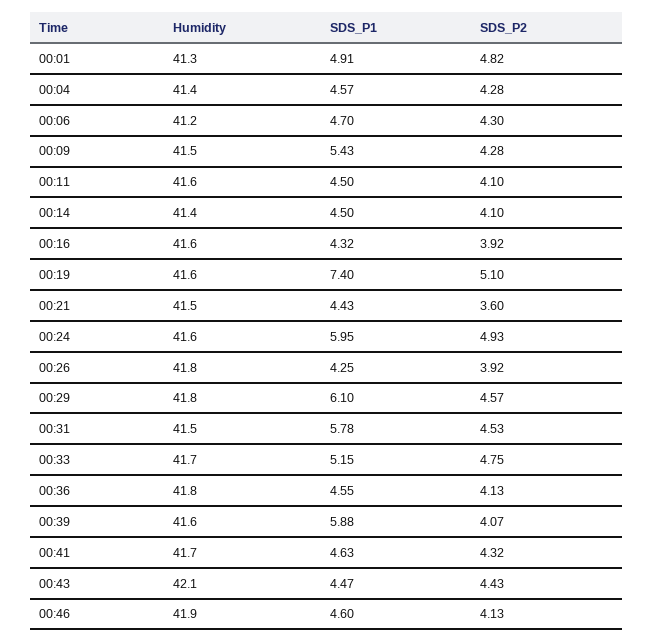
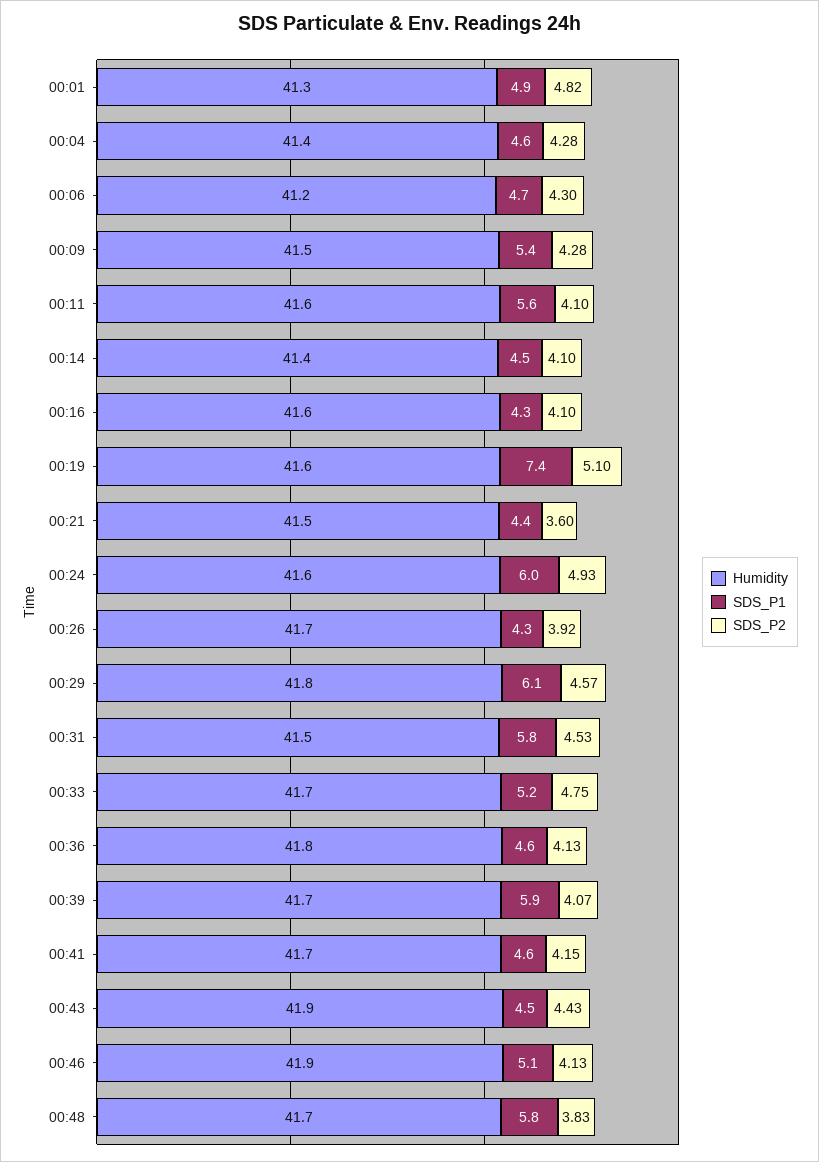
  {
    "Humidity": {
      "00:01": 41.3,
      "00:04": 41.4,
      "00:06": 41.2,
      "00:09": 41.5,
      "00:11": 41.6,
      "00:14": 41.4,
      "00:16": 41.6,
      "00:19": 41.6,
      "00:21": 41.5,
      "00:24": 41.6,
-     "00:26": 41.8,
+     "00:26": 41.7,
      "00:29": 41.8,
      "00:31": 41.5,
      "00:33": 41.7,
      "00:36": 41.8,
-     "00:39": 41.6,
+     "00:39": 41.7,
      "00:41": 41.7,
-     "00:43": 42.1,
+     "00:43": 41.9,
-     "00:46": 41.9
+     "00:46": 41.9,
+     "00:48": 41.7
    },
    "SDS_P1": {
      "00:01": 4.91,
      "00:04": 4.57,
      "00:06": 4.7,
      "00:09": 5.43,
-     "00:11": 4.5,
+     "00:11": 5.6,
      "00:14": 4.5,
      "00:16": 4.32,
      "00:19": 7.4,
      "00:21": 4.43,
      "00:24": 5.95,
      "00:26": 4.25,
      "00:29": 6.1,
      "00:31": 5.78,
      "00:33": 5.15,
      "00:36": 4.55,
      "00:39": 5.88,
      "00:41": 4.63,
      "00:43": 4.47,
-     "00:46": 4.6
+     "00:46": 5.1,
+     "00:48": 5.8
    },
    "SDS_P2": {
      "00:01": 4.82,
      "00:04": 4.28,
      "00:06": 4.3,
      "00:09": 4.28,
      "00:11": 4.1,
      "00:14": 4.1,
-     "00:16": 3.92,
+     "00:16": 4.1,
      "00:19": 5.1,
      "00:21": 3.6,
      "00:24": 4.93,
      "00:26": 3.92,
      "00:29": 4.57,
      "00:31": 4.53,
      "00:33": 4.75,
      "00:36": 4.13,
      "00:39": 4.07,
-     "00:41": 4.32,
+     "00:41": 4.15,
      "00:43": 4.43,
-     "00:46": 4.13
+     "00:46": 4.13,
+     "00:48": 3.83
    }
  }

